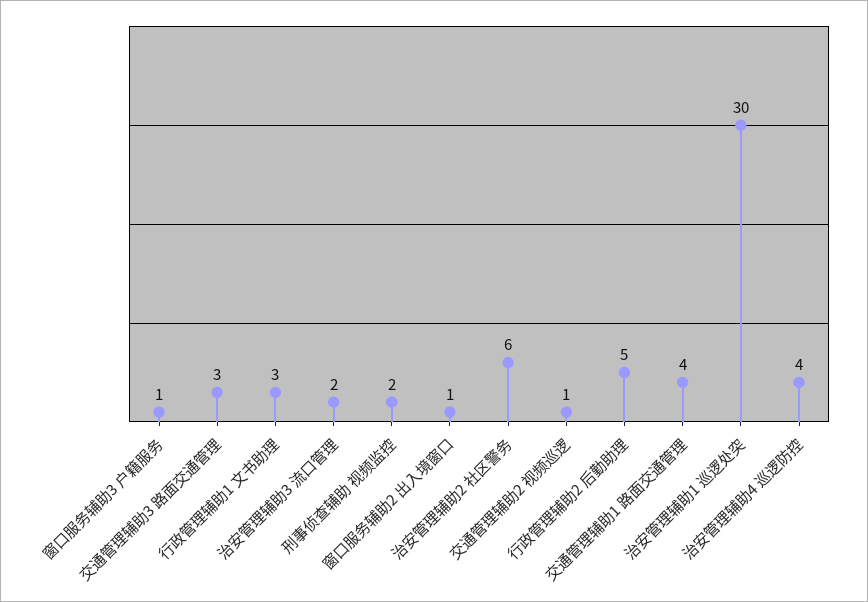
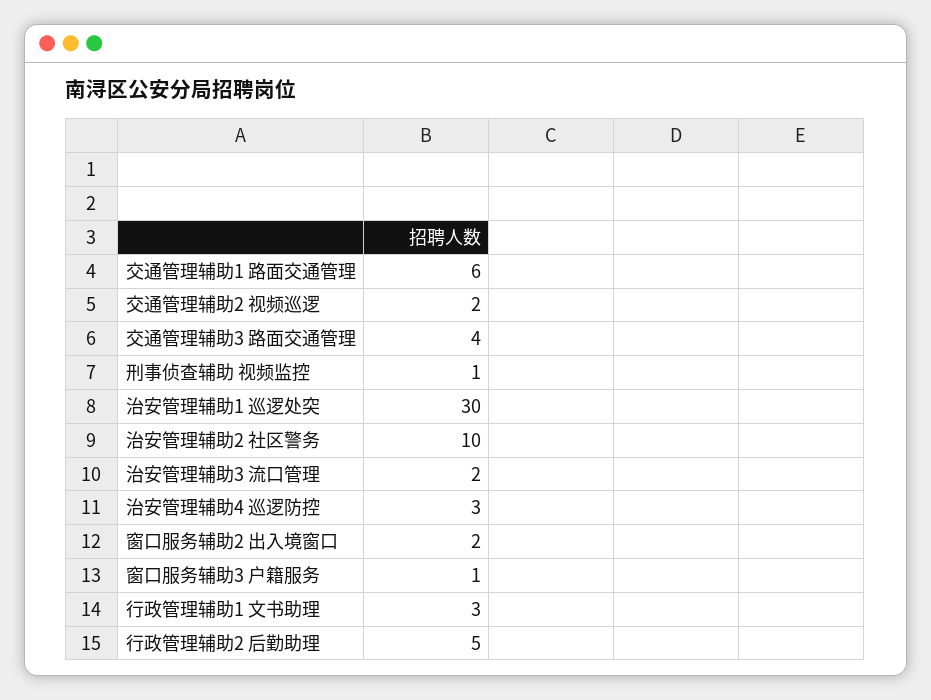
  {
    "窗口服务辅助3 户籍服务": 1,
-   "交通管理辅助3 路面交通管理": 3,
+   "交通管理辅助3 路面交通管理": 4,
    "行政管理辅助1 文书助理": 3,
    "治安管理辅助3 流口管理": 2,
-   "刑事侦查辅助 视频监控": 2,
+   "刑事侦查辅助 视频监控": 1,
-   "窗口服务辅助2 出入境窗口": 1,
+   "窗口服务辅助2 出入境窗口": 2,
-   "治安管理辅助2 社区警务": 6,
+   "治安管理辅助2 社区警务": 10,
-   "交通管理辅助2 视频巡逻": 1,
+   "交通管理辅助2 视频巡逻": 2,
    "行政管理辅助2 后勤助理": 5,
-   "交通管理辅助1 路面交通管理": 4,
+   "交通管理辅助1 路面交通管理": 6,
    "治安管理辅助1 巡逻处突": 30,
-   "治安管理辅助4 巡逻防控": 4
+   "治安管理辅助4 巡逻防控": 3
  }

